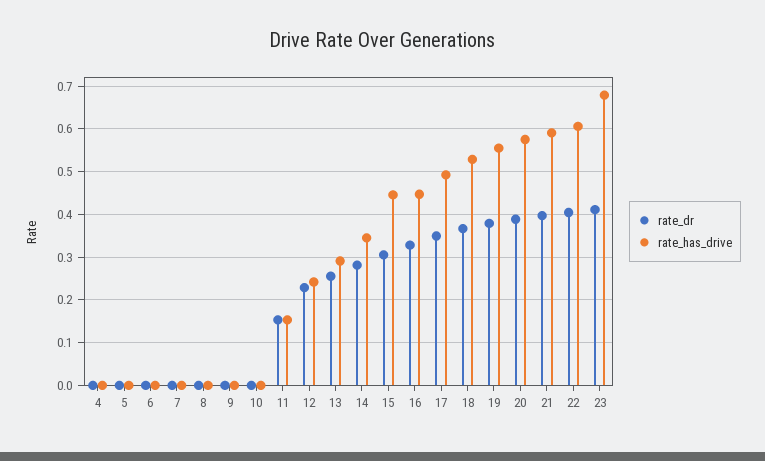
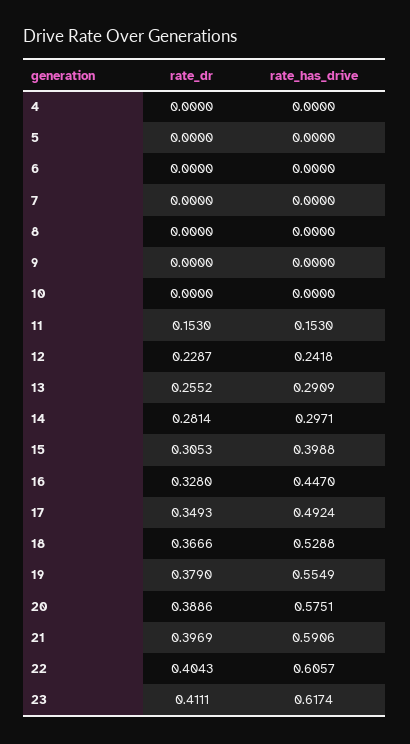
  {
    "rate_dr": {
      "4": 0,
      "5": 0,
      "6": 0,
      "7": 0,
      "8": 0,
      "9": 0,
      "10": 0,
      "11": 0.153,
      "12": 0.2287,
      "13": 0.2552,
      "14": 0.2814,
      "15": 0.3053,
      "16": 0.328,
      "17": 0.3493,
      "18": 0.3666,
      "19": 0.379,
      "20": 0.3886,
      "21": 0.3969,
      "22": 0.4043,
      "23": 0.4111
    },
    "rate_has_drive": {
      "4": 0,
      "5": 0,
      "6": 0,
      "7": 0,
      "8": 0,
      "9": 0,
      "10": 0,
      "11": 0.153,
      "12": 0.2418,
      "13": 0.2909,
-     "14": 0.34,
+     "14": 0.2971,
-     "15": 0.44,
+     "15": 0.3988,
      "16": 0.447,
      "17": 0.4924,
      "18": 0.5288,
      "19": 0.5549,
      "20": 0.5751,
      "21": 0.5906,
      "22": 0.6057,
-     "23": 0.68
+     "23": 0.6174
    }
  }

